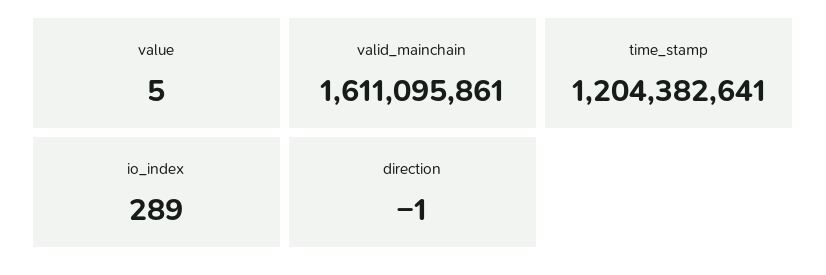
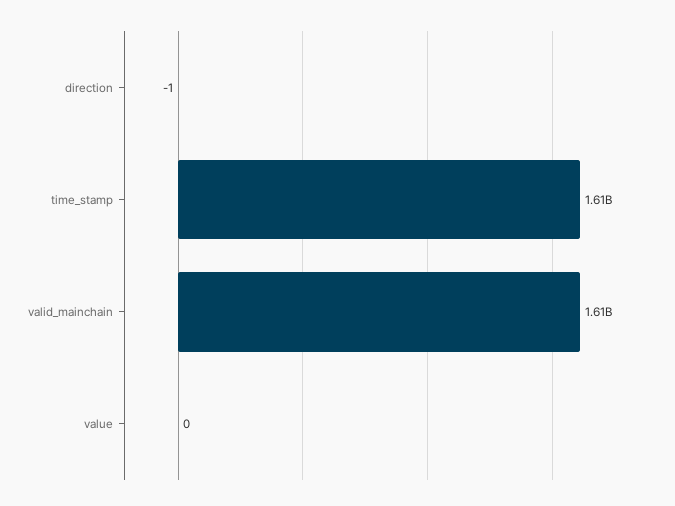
  {
-   "value": 5,
+   "value": 0,
    "valid_mainchain": 1611095861,
-   "time_stamp": 1204382641,
+   "time_stamp": 1610000000,
-   "io_index": 289,
    "direction": -1
  }

